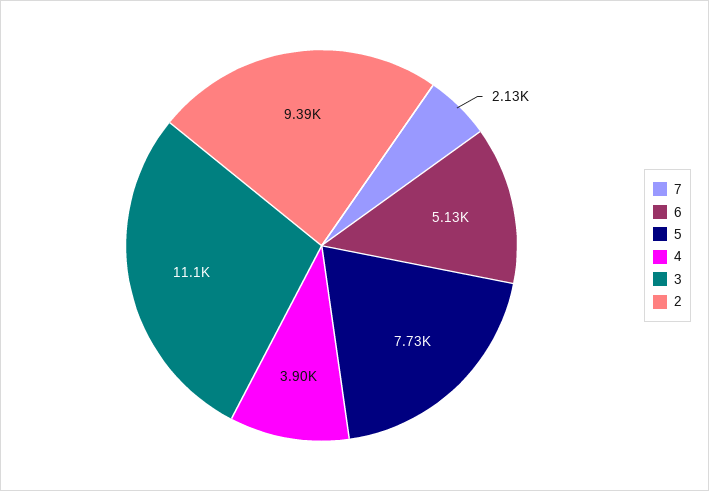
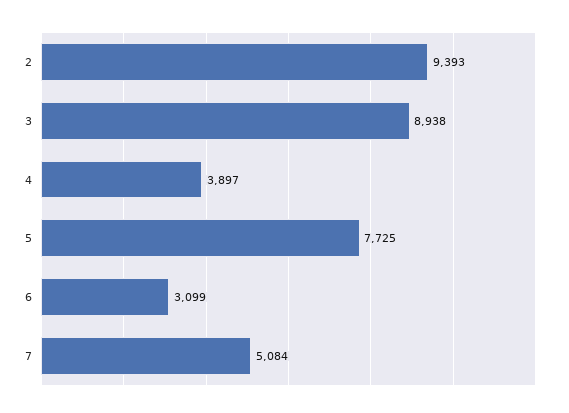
  {
-   "7": 2130,
+   "7": 5084,
-   "6": 5130,
+   "6": 3099,
    "5": 7725,
    "4": 3897,
-   "3": 11100,
+   "3": 8938,
    "2": 9393
  }

